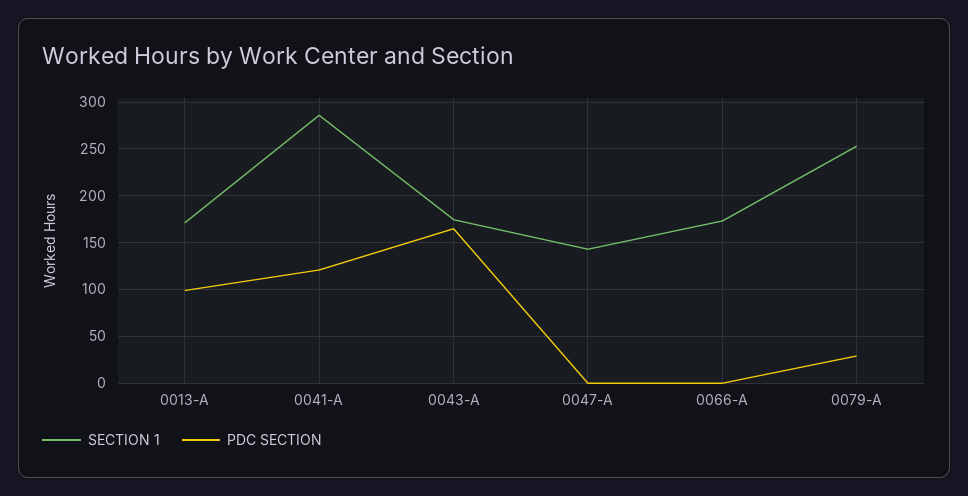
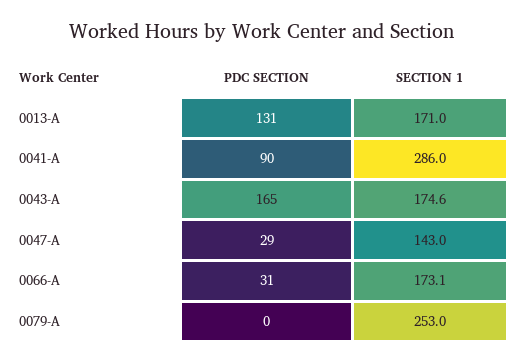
  {
    "SECTION 1": {
      "0013-A": 171,
      "0041-A": 286,
      "0043-A": 174.6,
      "0047-A": 143,
      "0066-A": 173.1,
      "0079-A": 253
    },
    "PDC SECTION": {
-     "0013-A": 100,
+     "0013-A": 131,
-     "0041-A": 120,
+     "0041-A": 90,
      "0043-A": 165,
-     "0047-A": 0,
+     "0047-A": 29,
-     "0066-A": 0,
+     "0066-A": 31,
-     "0079-A": 30
+     "0079-A": 0
    }
  }

